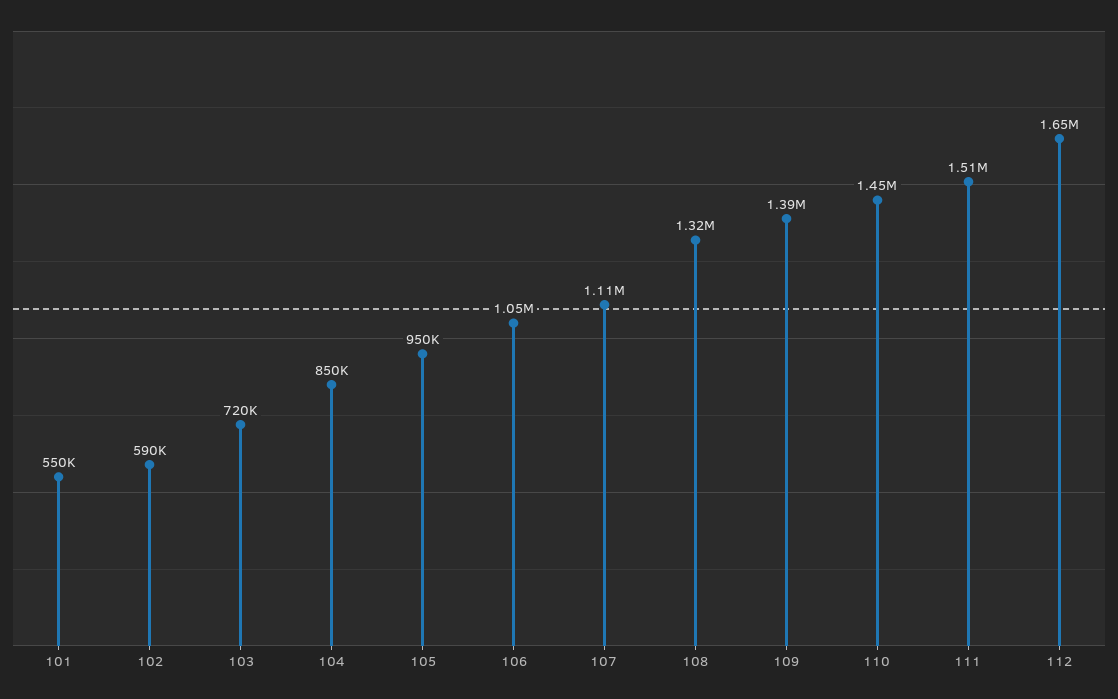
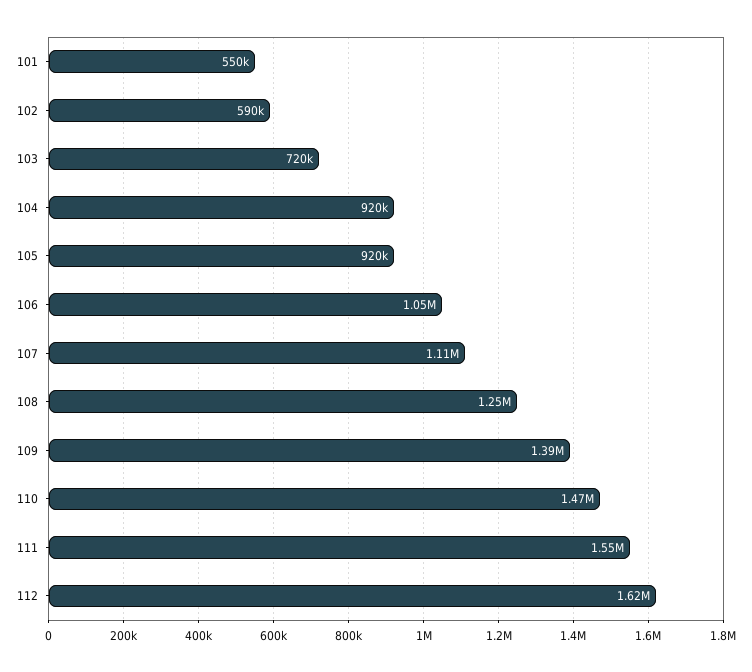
  {
    "101": 550000,
    "102": 590000,
    "103": 720000,
-   "104": 850000,
+   "104": 920000,
-   "105": 950000,
+   "105": 920000,
    "106": 1050000,
    "107": 1110000,
-   "108": 1320000,
+   "108": 1250000,
    "109": 1390000,
-   "110": 1450000,
+   "110": 1470000,
-   "111": 1510000,
+   "111": 1550000,
-   "112": 1650000
+   "112": 1620000
  }

